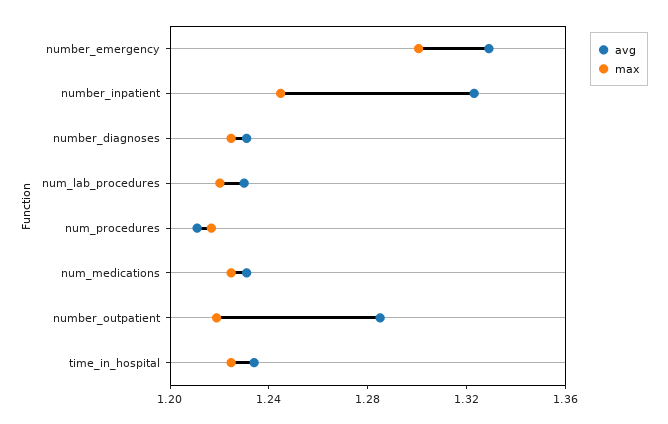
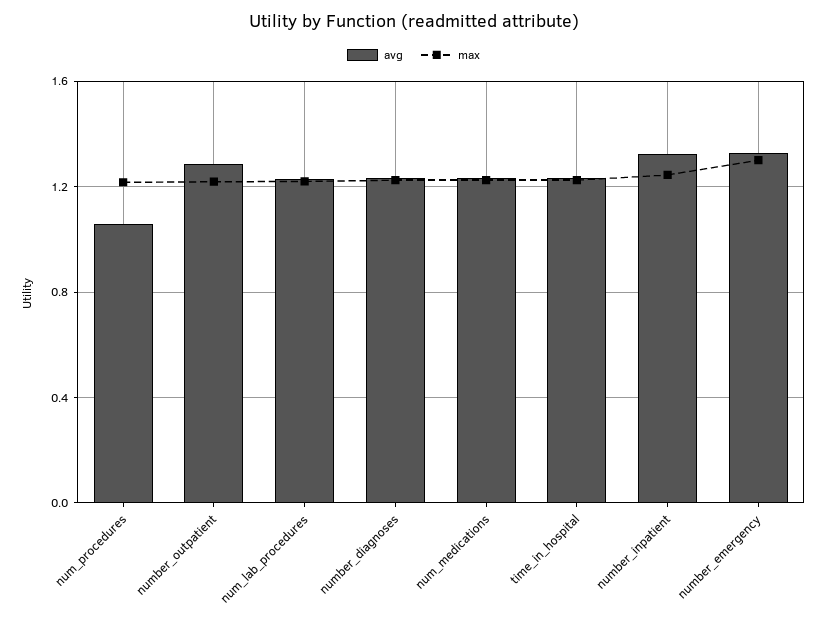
  {
    "avg": {
      "number_emergency": 1.33,
      "number_inpatient": 1.32,
      "number_diagnoses": 1.23,
      "num_lab_procedures": 1.23,
-     "num_procedures": 1.21,
+     "num_procedures": 1.05,
      "num_medications": 1.23,
      "number_outpatient": 1.29,
      "time_in_hospital": 1.23
    },
    "max": {
      "number_emergency": 1.3,
      "number_inpatient": 1.24,
      "number_diagnoses": 1.22,
      "num_lab_procedures": 1.22,
      "num_procedures": 1.22,
      "num_medications": 1.22,
      "number_outpatient": 1.22,
      "time_in_hospital": 1.22
    }
  }

